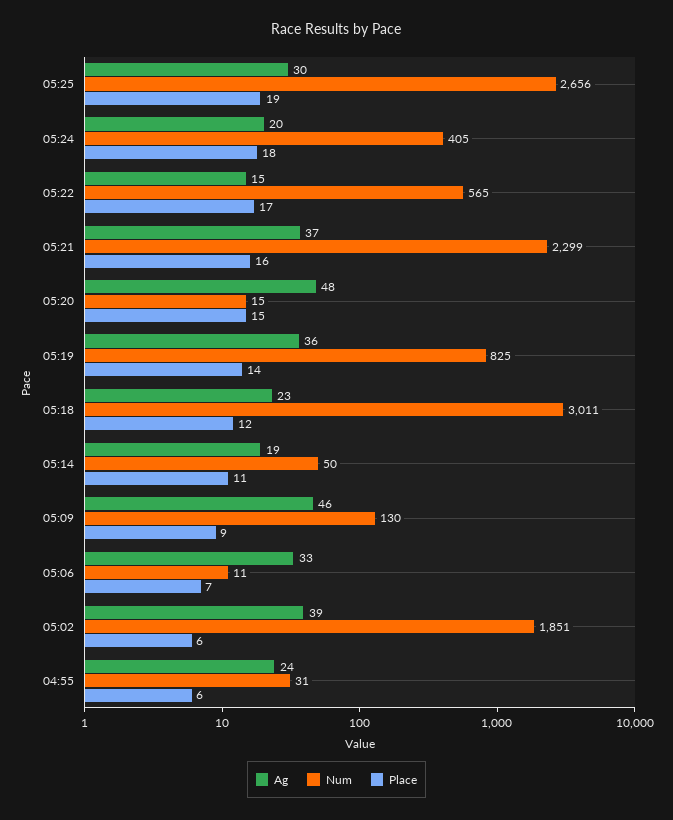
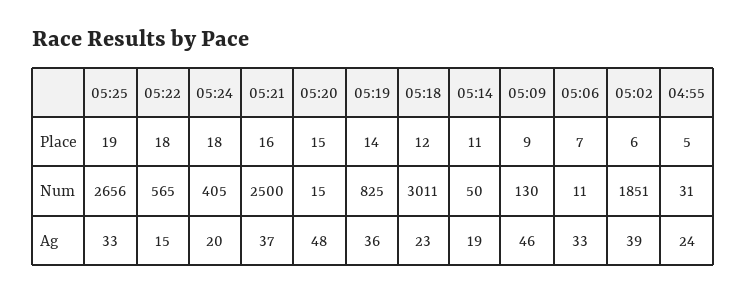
  {
    "Ag": {
-     "05:25": 30,
+     "05:25": 33,
      "05:24": 20,
      "05:22": 15,
      "05:21": 37,
      "05:20": 48,
      "05:19": 36,
      "05:18": 23,
      "05:14": 19,
      "05:09": 46,
      "05:06": 33,
      "05:02": 39,
      "04:55": 24
    },
    "Num": {
      "05:25": 2656,
      "05:24": 405,
      "05:22": 565,
-     "05:21": 2299,
+     "05:21": 2500,
      "05:20": 15,
      "05:19": 825,
      "05:18": 3011,
      "05:14": 50,
      "05:09": 130,
      "05:06": 11,
      "05:02": 1851,
      "04:55": 31
    },
    "Place": {
      "05:25": 19,
      "05:24": 18,
-     "05:22": 17,
+     "05:22": 18,
      "05:21": 16,
      "05:20": 15,
      "05:19": 14,
      "05:18": 12,
      "05:14": 11,
      "05:09": 9,
      "05:06": 7,
      "05:02": 6,
-     "04:55": 6
+     "04:55": 5
    }
  }

